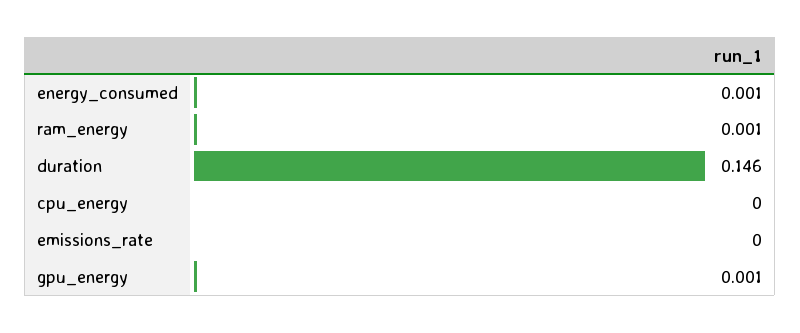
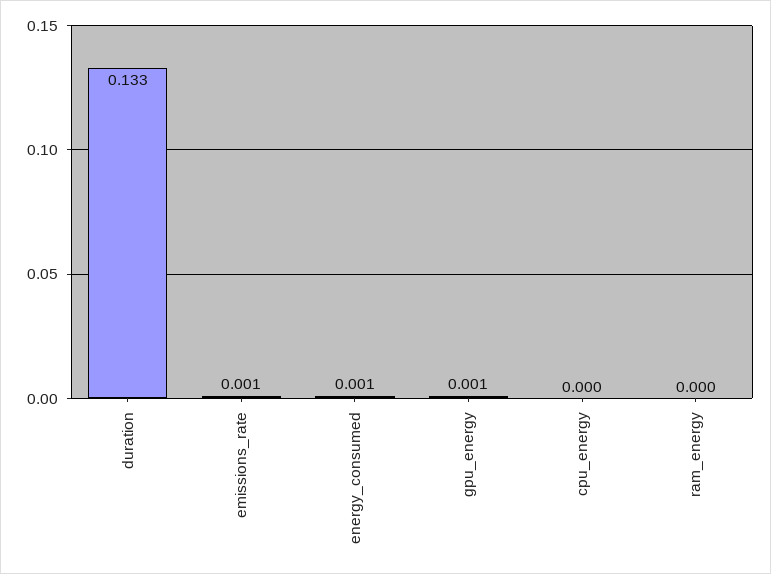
  {
    "energy_consumed": 0.001,
-   "ram_energy": 0.001,
+   "ram_energy": 0,
-   "duration": 0.146,
+   "duration": 0.133,
    "cpu_energy": 0,
-   "emissions_rate": 0,
+   "emissions_rate": 0.001,
    "gpu_energy": 0.001
  }

